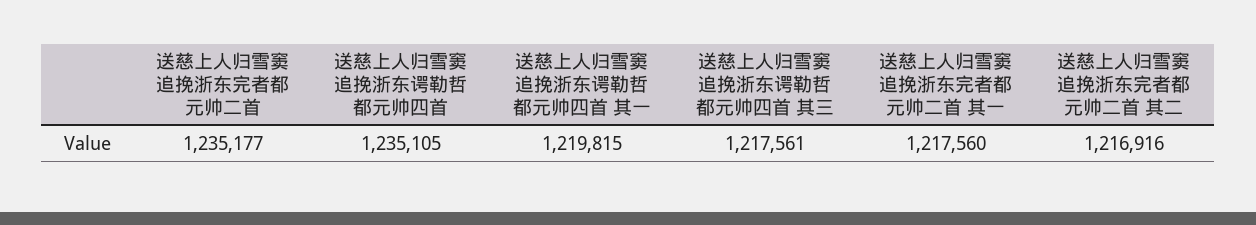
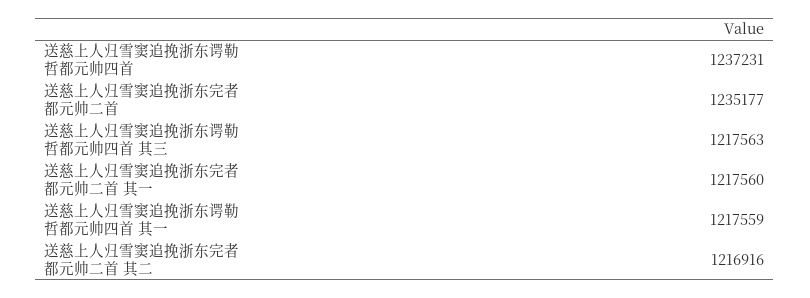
  {
    "送慈上人归雪窦追挽浙东完者都元帅二首": 1235177,
-   "送慈上人归雪窦追挽浙东谔勒哲都元帅四首": 1235105,
+   "送慈上人归雪窦追挽浙东谔勒哲都元帅四首": 1237231,
-   "送慈上人归雪窦追挽浙东谔勒哲都元帅四首 其一": 1219815,
+   "送慈上人归雪窦追挽浙东谔勒哲都元帅四首 其一": 1217559,
-   "送慈上人归雪窦追挽浙东谔勒哲都元帅四首 其三": 1217561,
+   "送慈上人归雪窦追挽浙东谔勒哲都元帅四首 其三": 1217563,
    "送慈上人归雪窦追挽浙东完者都元帅二首 其一": 1217560,
    "送慈上人归雪窦追挽浙东完者都元帅二首 其二": 1216916
  }

